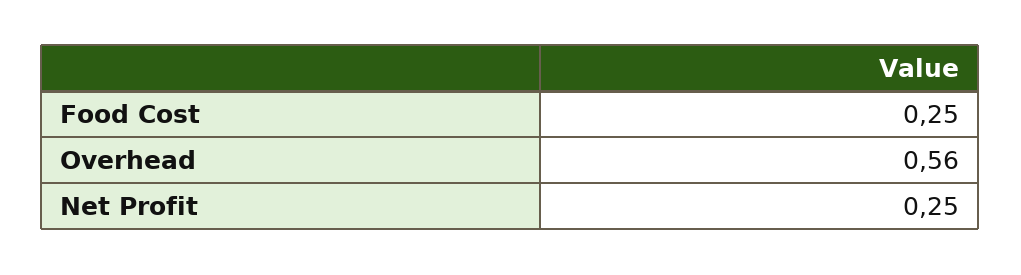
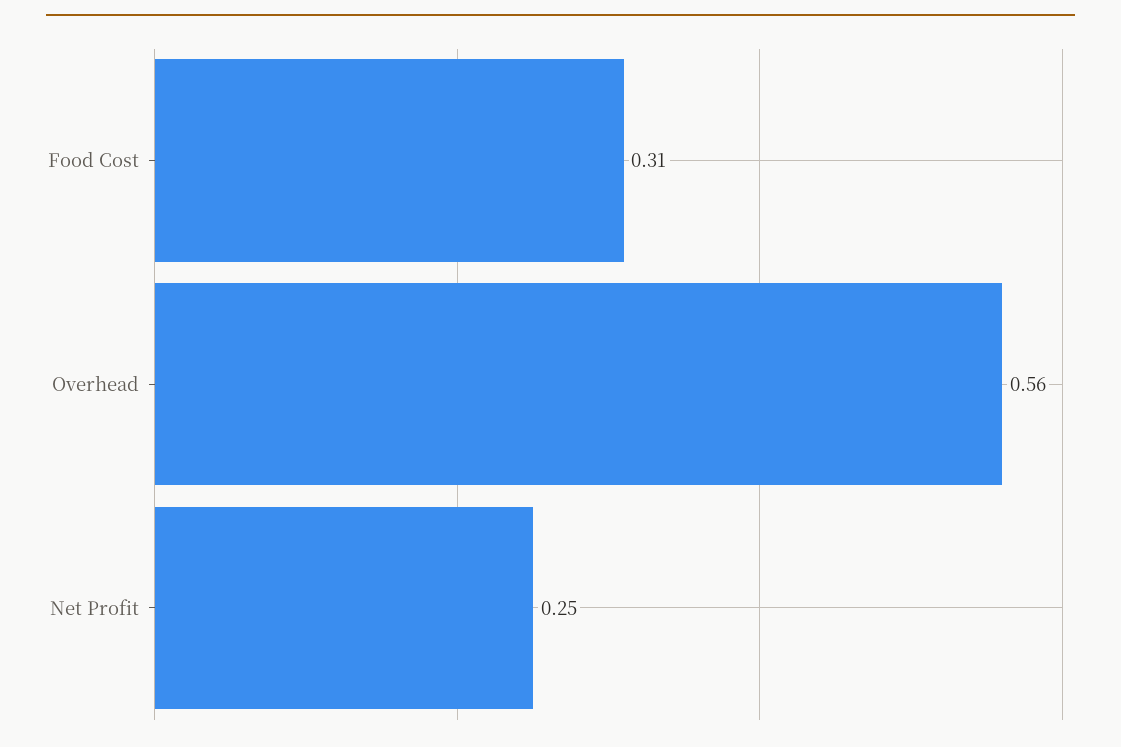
  {
-   "Food Cost": 0.25,
+   "Food Cost": 0.31,
    "Overhead": 0.56,
    "Net Profit": 0.25
  }

